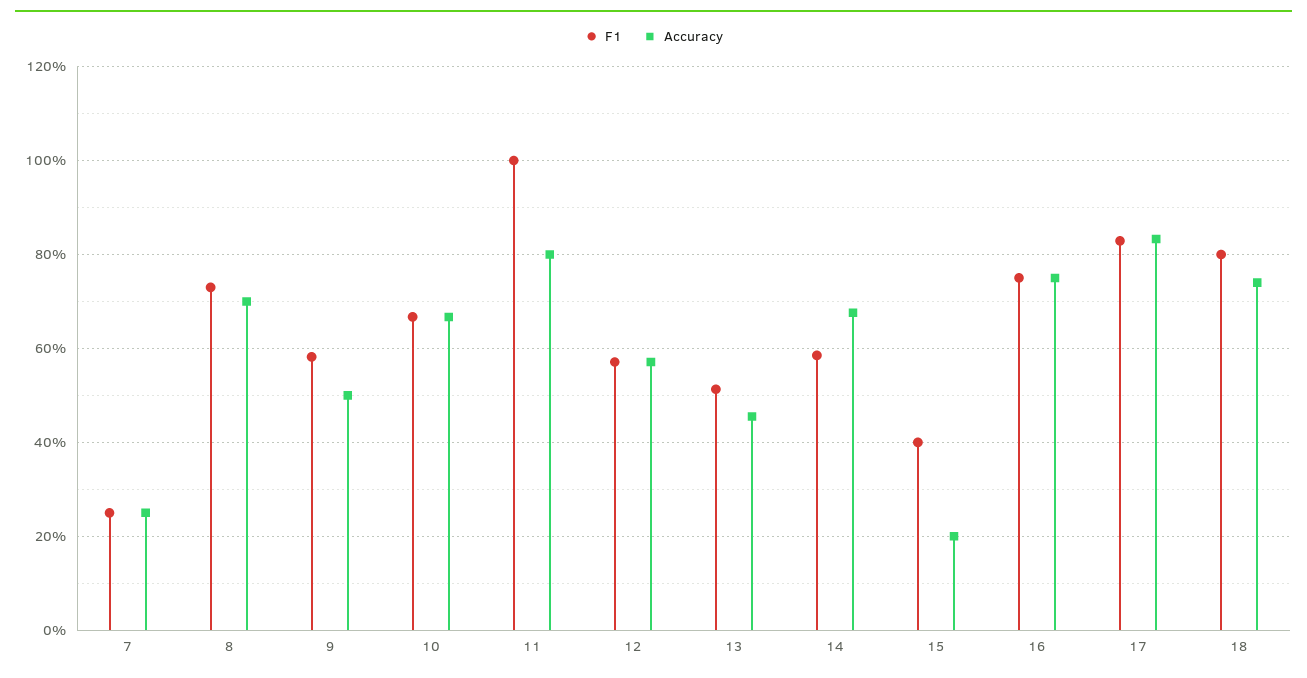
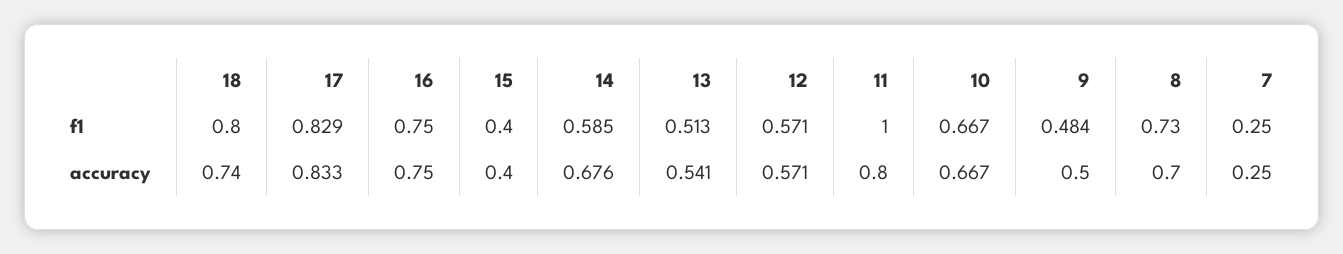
  {
    "F1": {
      "7": 0.25,
      "8": 0.73,
-     "9": 0.58,
+     "9": 0.484,
      "10": 0.667,
      "11": 1,
      "12": 0.571,
      "13": 0.513,
      "14": 0.585,
      "15": 0.4,
      "16": 0.75,
      "17": 0.829,
      "18": 0.8
    },
    "Accuracy": {
      "7": 0.25,
      "8": 0.7,
      "9": 0.5,
      "10": 0.667,
      "11": 0.8,
      "12": 0.571,
-     "13": 0.46,
+     "13": 0.541,
      "14": 0.676,
-     "15": 0.2,
+     "15": 0.4,
      "16": 0.75,
      "17": 0.833,
      "18": 0.74
    }
  }

